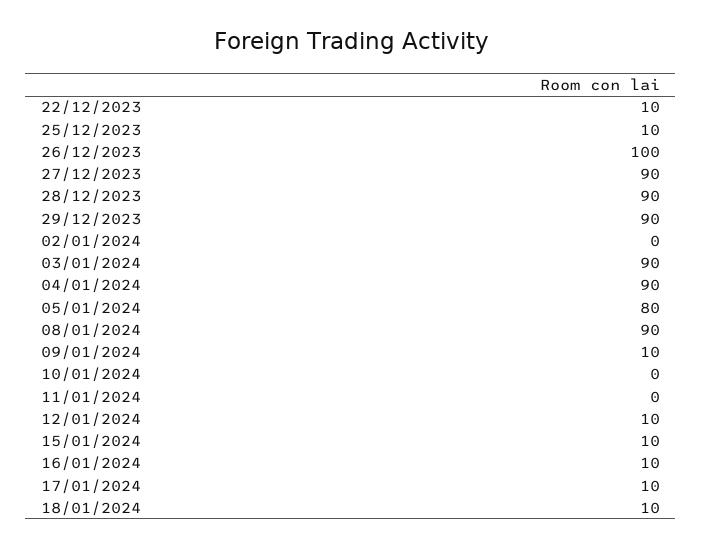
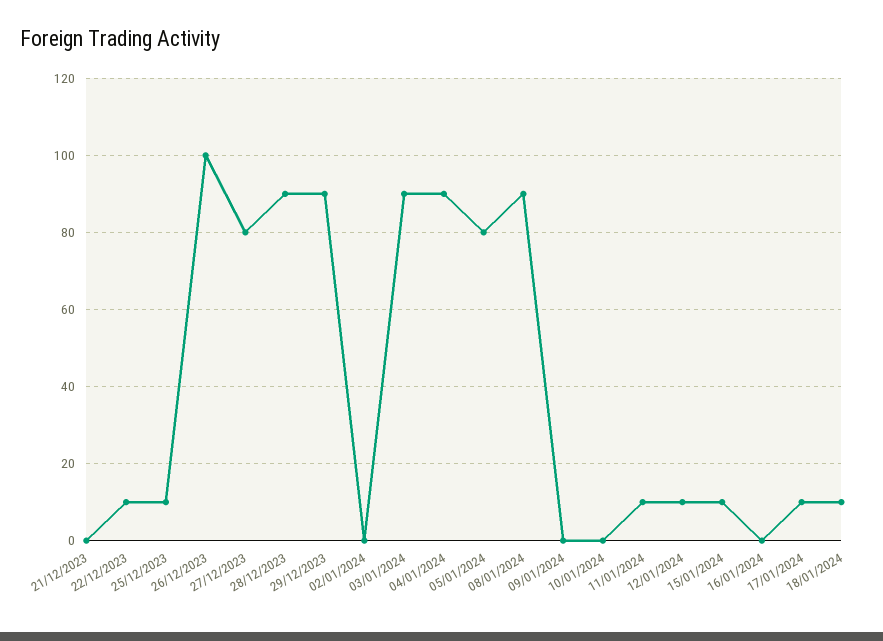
  {
    "22/12/2023": 10,
    "25/12/2023": 10,
    "26/12/2023": 100,
-   "27/12/2023": 90,
+   "27/12/2023": 80,
    "28/12/2023": 90,
    "29/12/2023": 90,
    "02/01/2024": 0,
    "03/01/2024": 90,
    "04/01/2024": 90,
    "05/01/2024": 80,
    "08/01/2024": 90,
-   "09/01/2024": 10,
+   "09/01/2024": 0,
    "10/01/2024": 0,
-   "11/01/2024": 0,
+   "11/01/2024": 10,
    "12/01/2024": 10,
    "15/01/2024": 10,
-   "16/01/2024": 10,
+   "16/01/2024": 0,
    "17/01/2024": 10,
-   "18/01/2024": 10
+   "18/01/2024": 10,
+   "21/12/2023": 0
  }

